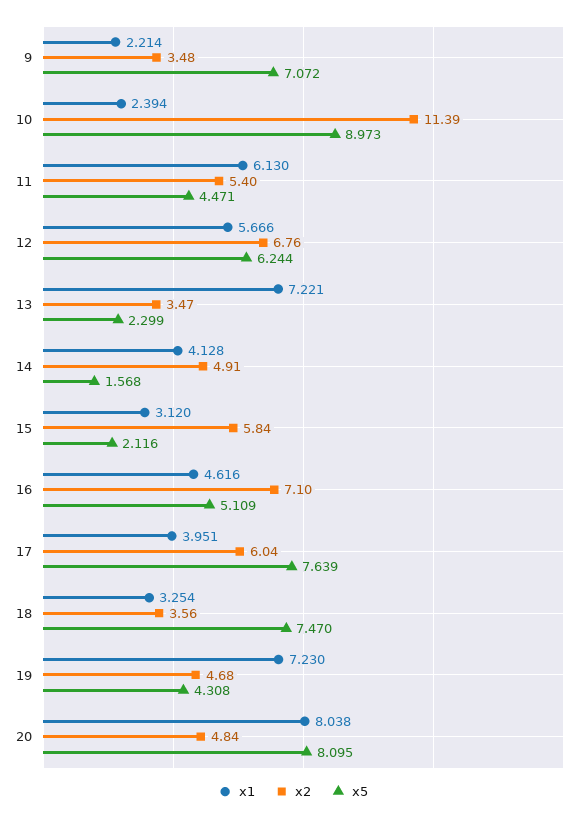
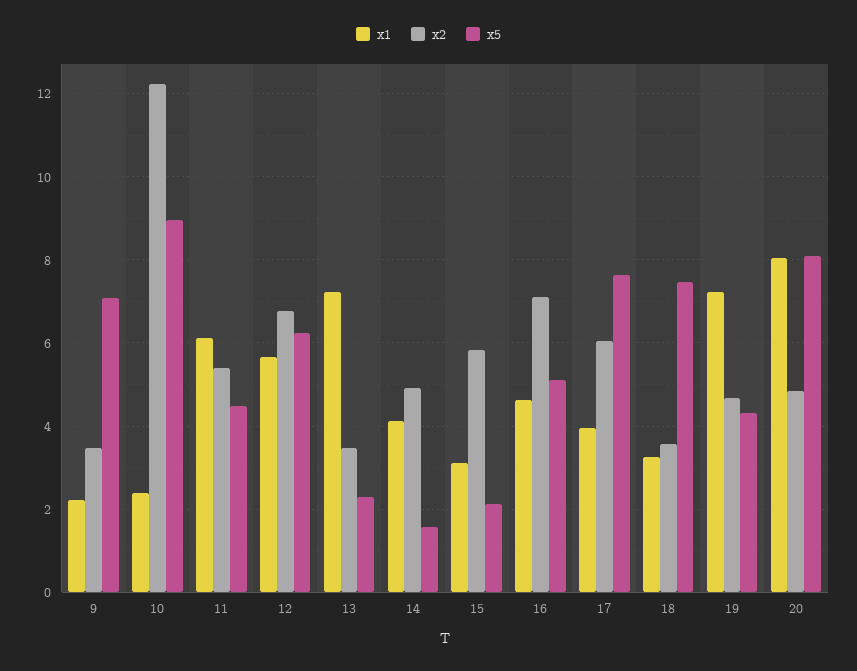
  {
    "x1": {
      "9": 2.214,
      "10": 2.394,
      "11": 6.13,
      "12": 5.666,
      "13": 7.221,
      "14": 4.128,
      "15": 3.12,
      "16": 4.616,
      "17": 3.951,
      "18": 3.254,
      "19": 7.23,
      "20": 8.038
    },
    "x2": {
      "9": 3.48,
-     "10": 11.39,
+     "10": 12.2,
      "11": 5.4,
      "12": 6.76,
      "13": 3.47,
      "14": 4.91,
      "15": 5.84,
      "16": 7.1,
      "17": 6.04,
      "18": 3.56,
      "19": 4.68,
      "20": 4.84
    },
    "x5": {
      "9": 7.072,
      "10": 8.973,
      "11": 4.471,
      "12": 6.244,
      "13": 2.299,
      "14": 1.568,
      "15": 2.116,
      "16": 5.109,
      "17": 7.639,
      "18": 7.47,
      "19": 4.308,
      "20": 8.095
    }
  }

